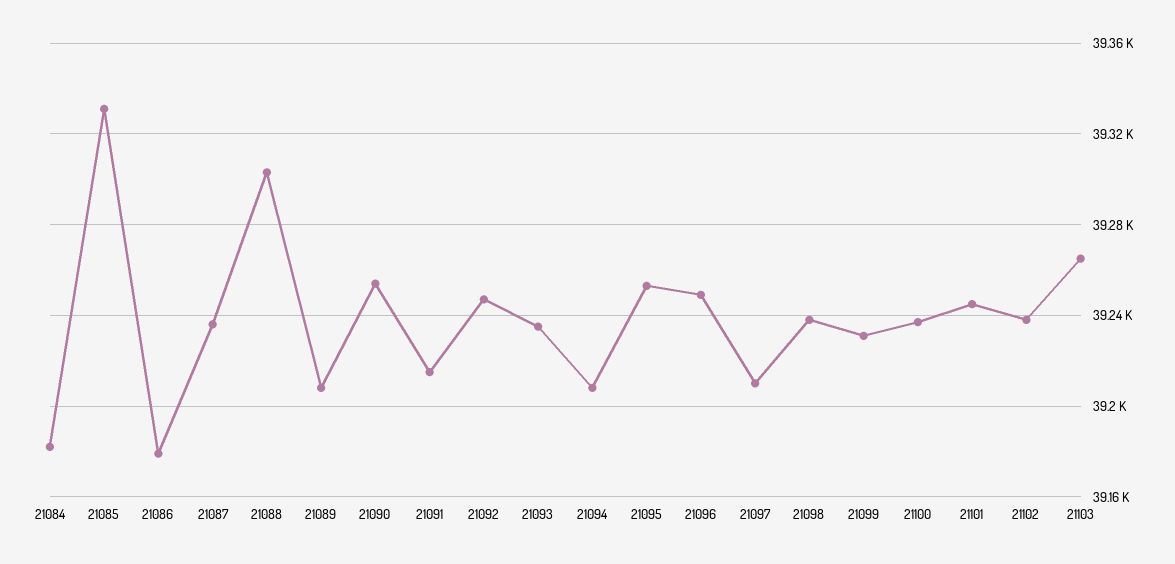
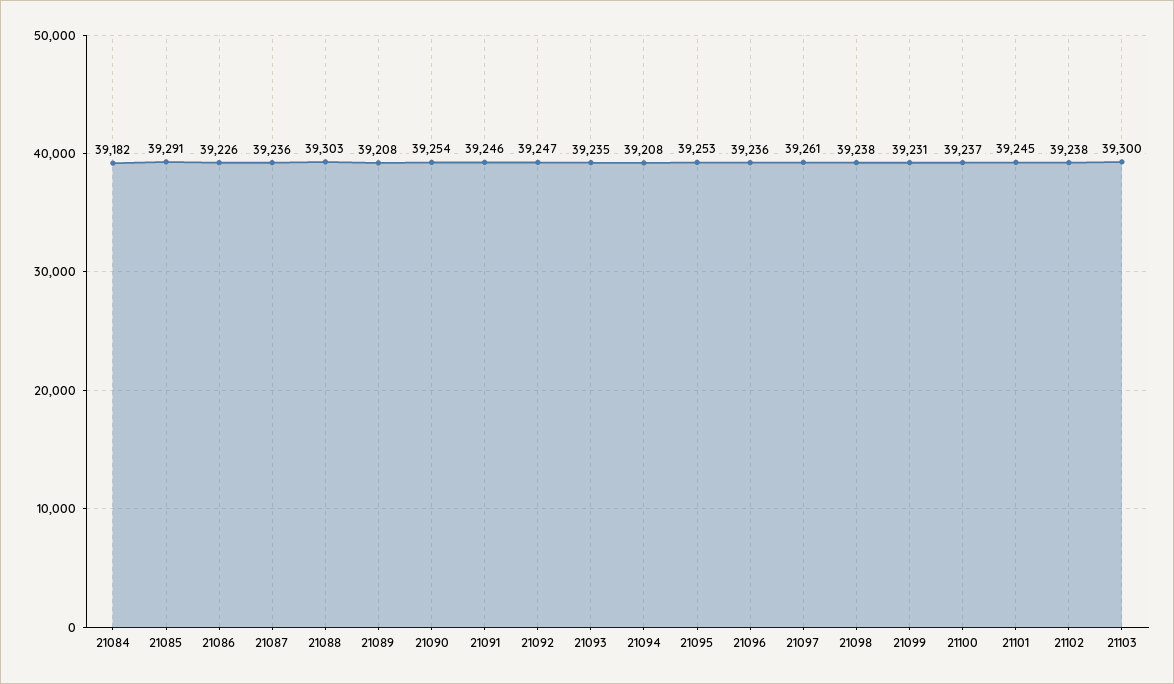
  {
    "21084": 39182,
-   "21085": 39330,
+   "21085": 39291,
-   "21086": 39180,
+   "21086": 39226,
    "21087": 39236,
    "21088": 39303,
    "21089": 39208,
    "21090": 39254,
-   "21091": 39215,
+   "21091": 39246,
    "21092": 39247,
    "21093": 39235,
    "21094": 39208,
    "21095": 39253,
-   "21096": 39250,
+   "21096": 39236,
-   "21097": 39210,
+   "21097": 39261,
    "21098": 39238,
    "21099": 39231,
    "21100": 39237,
    "21101": 39245,
    "21102": 39238,
-   "21103": 39265
+   "21103": 39300
  }

